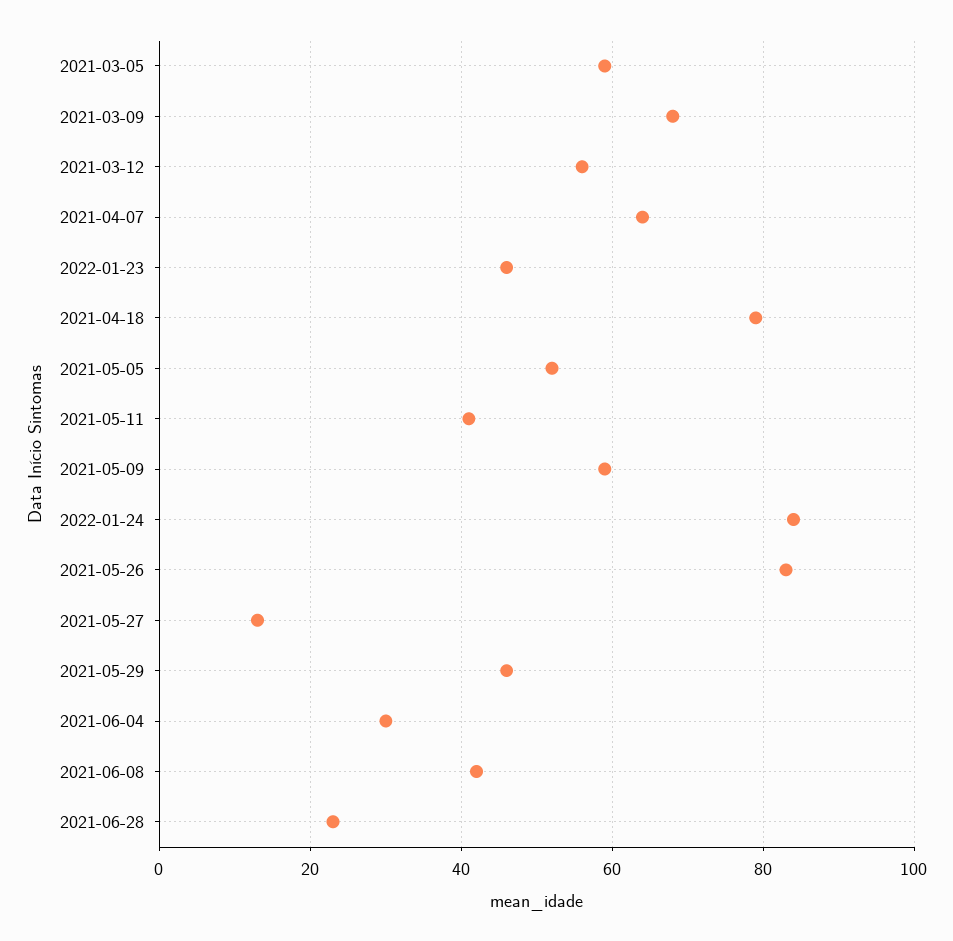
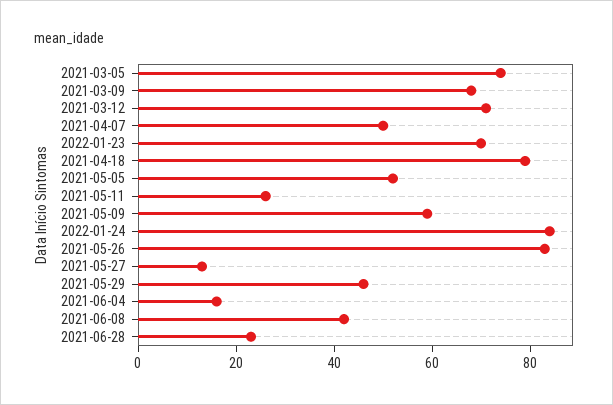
  {
-   "2021-03-05": 60,
+   "2021-03-05": 75,
    "2021-03-09": 70,
-   "2021-03-12": 55,
+   "2021-03-12": 70,
-   "2021-04-07": 65,
+   "2021-04-07": 50,
-   "2022-01-23": 45,
+   "2022-01-23": 70,
    "2021-04-18": 80,
    "2021-05-05": 50,
-   "2021-05-11": 40,
+   "2021-05-11": 25,
    "2021-05-09": 60,
    "2022-01-24": 85,
    "2021-05-26": 85,
    "2021-05-27": 15,
    "2021-05-29": 45,
-   "2021-06-04": 30,
+   "2021-06-04": 15,
    "2021-06-08": 40,
    "2021-06-28": 25
  }

